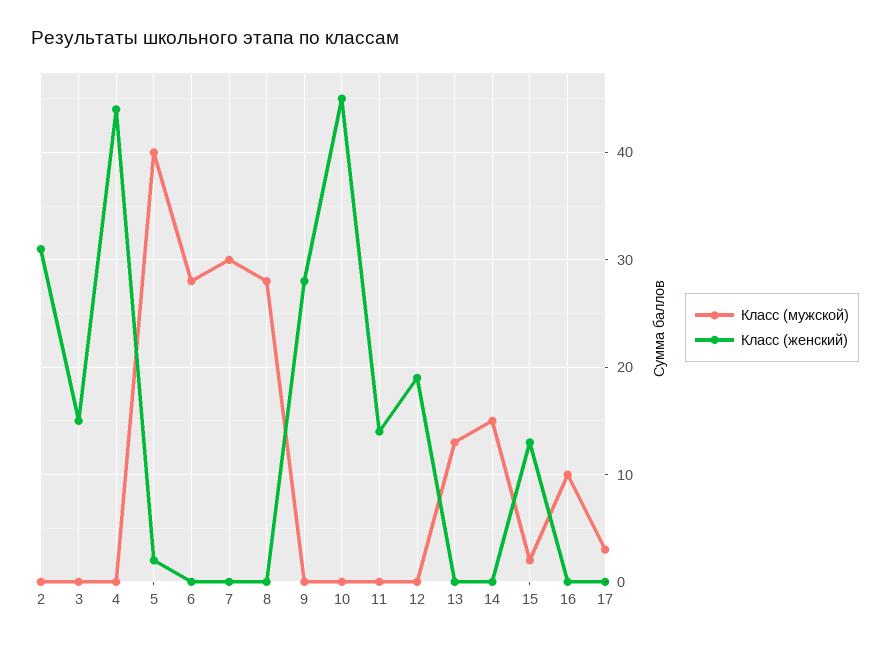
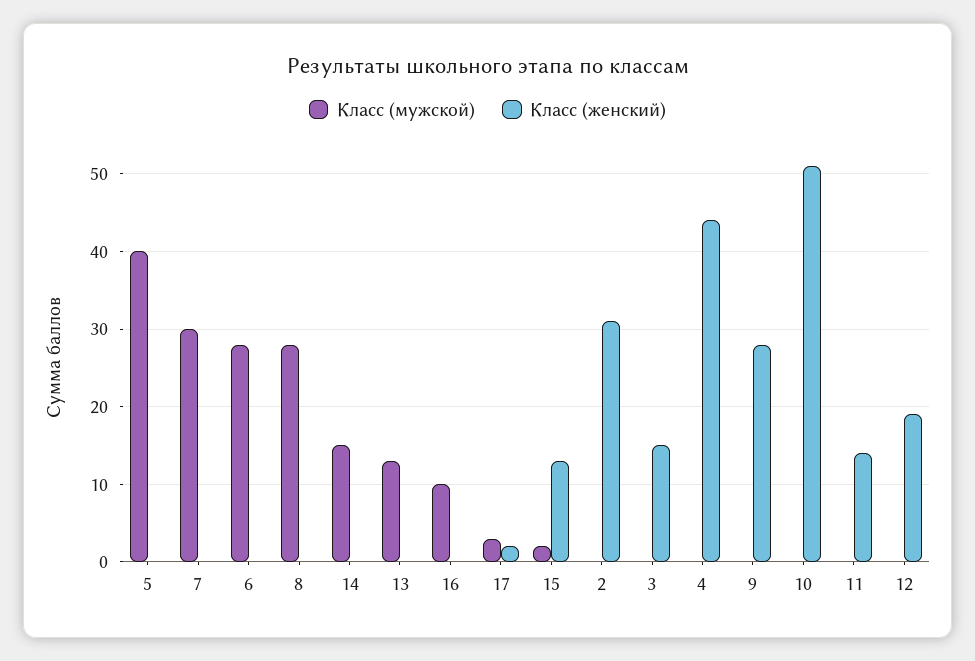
  {
    "Класс (мужской)": {
      "2": 0,
      "3": 0,
      "4": 0,
      "5": 40,
      "6": 28,
      "7": 30,
      "8": 28,
      "9": 0,
      "10": 0,
      "11": 0,
      "12": 0,
      "13": 13,
      "14": 15,
      "15": 2,
      "16": 10,
      "17": 3
    },
    "Класс (женский)": {
      "2": 31,
      "3": 15,
      "4": 44,
-     "5": 2,
+     "5": 0,
      "6": 0,
      "7": 0,
      "8": 0,
      "9": 28,
-     "10": 45,
+     "10": 51,
      "11": 14,
      "12": 19,
      "13": 0,
      "14": 0,
      "15": 13,
      "16": 0,
-     "17": 0
+     "17": 2
    }
  }

